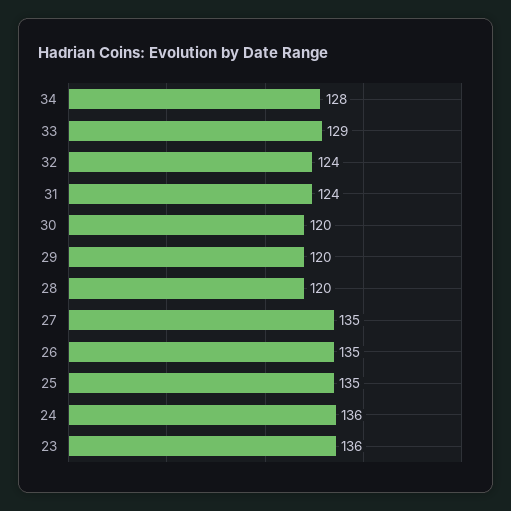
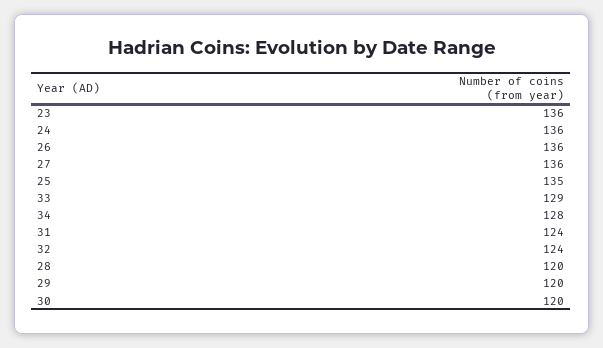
  {
    "34": 128,
    "33": 129,
    "32": 124,
    "31": 124,
    "30": 120,
    "29": 120,
    "28": 120,
-   "27": 135,
+   "27": 136,
-   "26": 135,
+   "26": 136,
    "25": 135,
    "24": 136,
    "23": 136
  }

